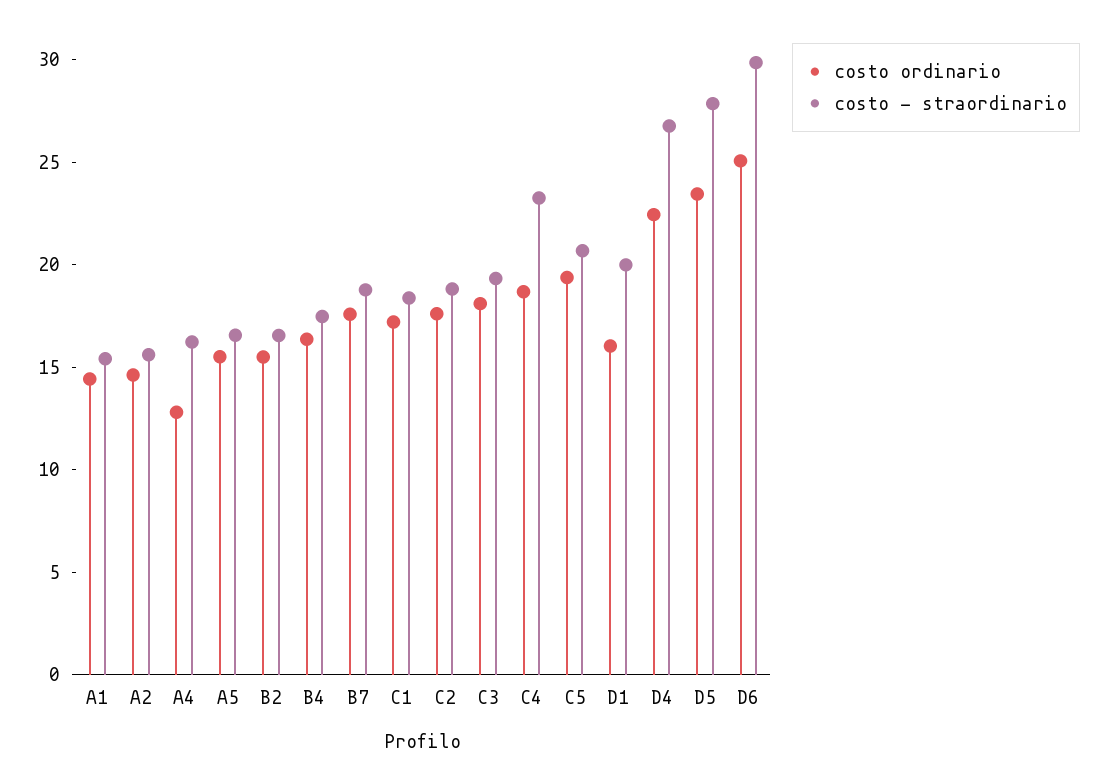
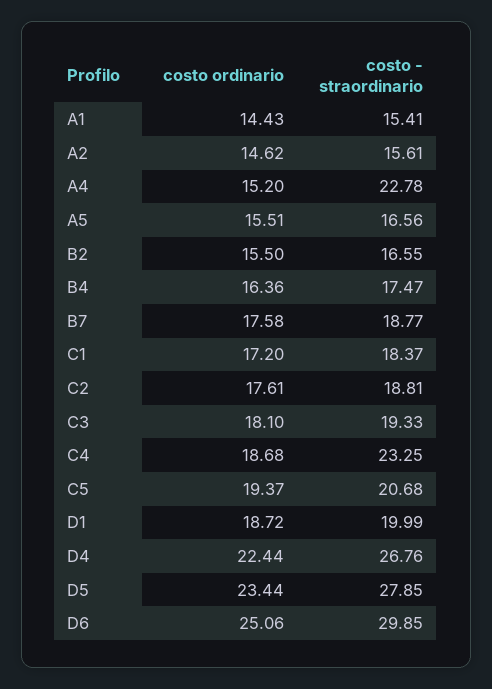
  {
    "costo ordinario": {
      "A1": 14.43,
      "A2": 14.62,
-     "A4": 13,
+     "A4": 15.2,
      "A5": 15.51,
      "B2": 15.5,
      "B4": 16.36,
      "B7": 17.58,
      "C1": 17.2,
      "C2": 17.61,
      "C3": 18.1,
      "C4": 18.68,
      "C5": 19.37,
-     "D1": 16,
+     "D1": 18.72,
      "D4": 22.44,
      "D5": 23.44,
      "D6": 25.06
    },
    "costo - straordinario": {
      "A1": 15.41,
      "A2": 15.61,
-     "A4": 16,
+     "A4": 22.78,
      "A5": 16.56,
      "B2": 16.55,
      "B4": 17.47,
      "B7": 18.77,
      "C1": 18.37,
      "C2": 18.81,
      "C3": 19.33,
      "C4": 23.25,
      "C5": 20.68,
      "D1": 19.99,
      "D4": 26.76,
      "D5": 27.85,
      "D6": 29.85
    }
  }

